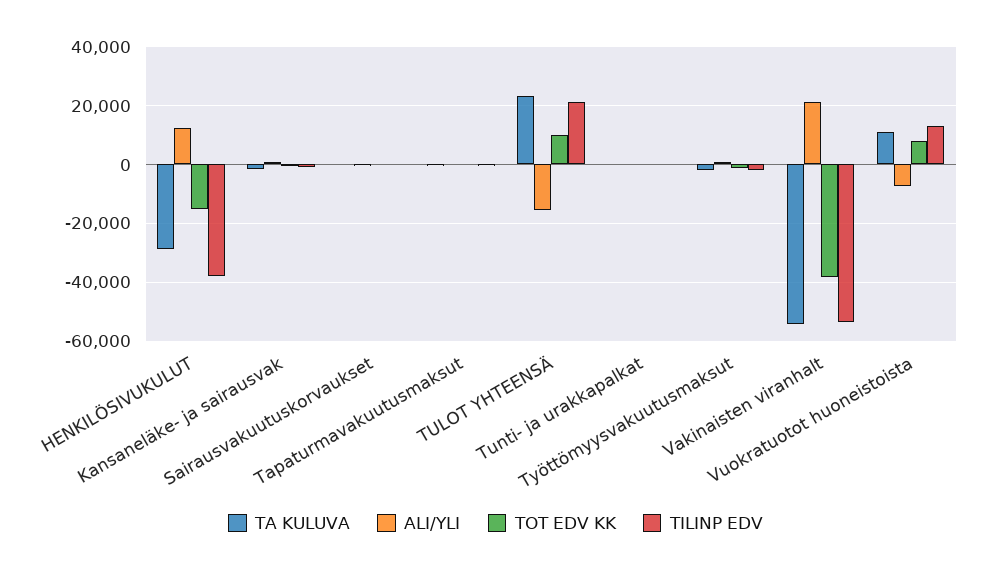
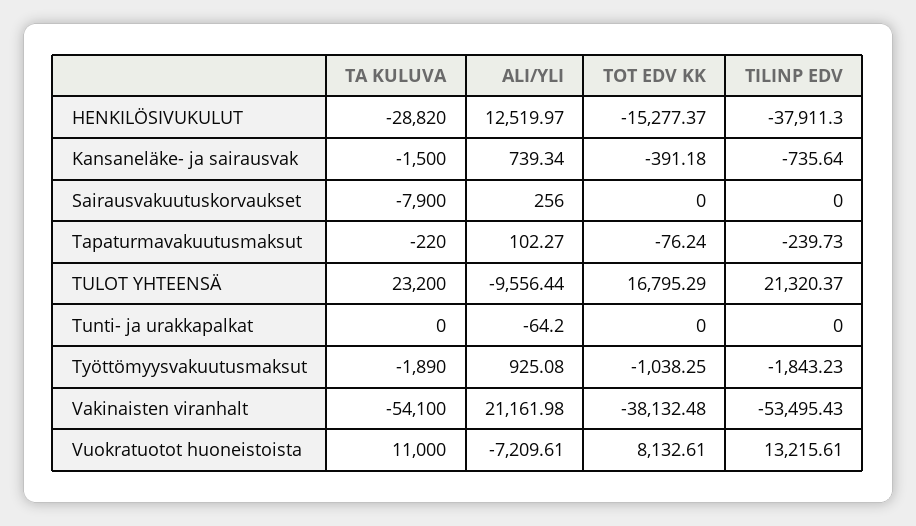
  {
    "TA KULUVA": {
      "HENKILÖSIVUKULUT": -28820,
      "Kansaneläke- ja sairausvak": -1500,
-     "Sairausvakuutuskorvaukset": 0,
+     "Sairausvakuutuskorvaukset": -7900,
      "Tapaturmavakuutusmaksut": -220,
      "TULOT YHTEENSÄ": 23200,
      "Tunti- ja urakkapalkat": 0,
      "Työttömyysvakuutusmaksut": -1890,
      "Vakinaisten viranhalt": -54100,
      "Vuokratuotot huoneistoista": 11000
    },
    "ALI/YLI": {
      "HENKILÖSIVUKULUT": 12519.97,
      "Kansaneläke- ja sairausvak": 739.34,
      "Sairausvakuutuskorvaukset": 256,
      "Tapaturmavakuutusmaksut": 102.27,
-     "TULOT YHTEENSÄ": -15000,
+     "TULOT YHTEENSÄ": -9556.44,
      "Tunti- ja urakkapalkat": -64.2,
      "Työttömyysvakuutusmaksut": 925.08,
      "Vakinaisten viranhalt": 21161.98,
      "Vuokratuotot huoneistoista": -7209.61
    },
    "TOT EDV KK": {
      "HENKILÖSIVUKULUT": -15277.37,
      "Kansaneläke- ja sairausvak": -391.18,
      "Sairausvakuutuskorvaukset": 0,
      "Tapaturmavakuutusmaksut": -76.24,
-     "TULOT YHTEENSÄ": 10000,
+     "TULOT YHTEENSÄ": 16795.29,
      "Tunti- ja urakkapalkat": 0,
      "Työttömyysvakuutusmaksut": -1038.25,
      "Vakinaisten viranhalt": -38132.48,
      "Vuokratuotot huoneistoista": 8132.61
    },
    "TILINP EDV": {
      "HENKILÖSIVUKULUT": -37911.3,
      "Kansaneläke- ja sairausvak": -735.64,
      "Sairausvakuutuskorvaukset": 0,
      "Tapaturmavakuutusmaksut": -239.73,
      "TULOT YHTEENSÄ": 21320.37,
      "Tunti- ja urakkapalkat": 0,
      "Työttömyysvakuutusmaksut": -1843.23,
      "Vakinaisten viranhalt": -53495.43,
      "Vuokratuotot huoneistoista": 13215.61
    }
  }

